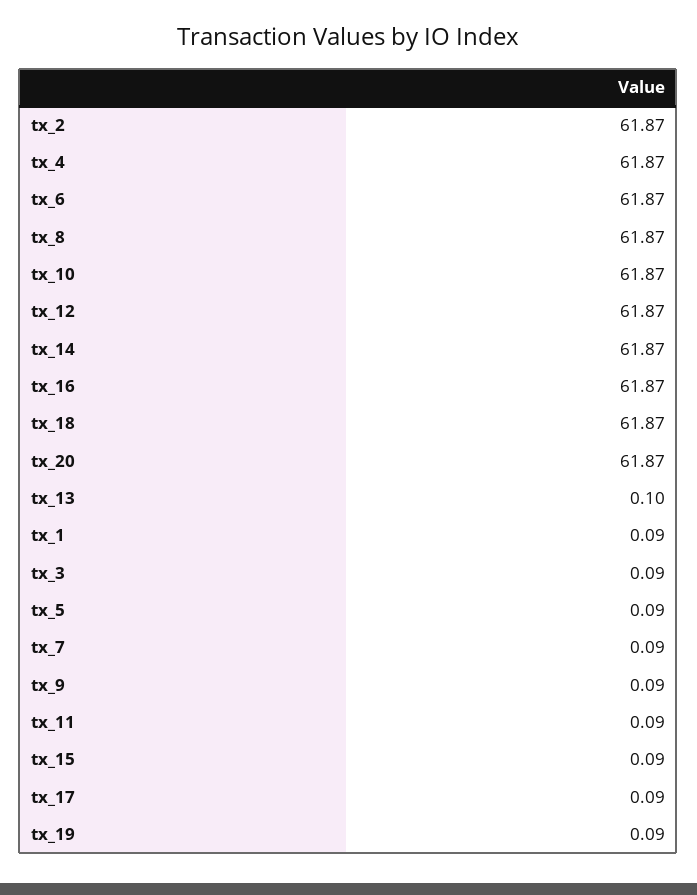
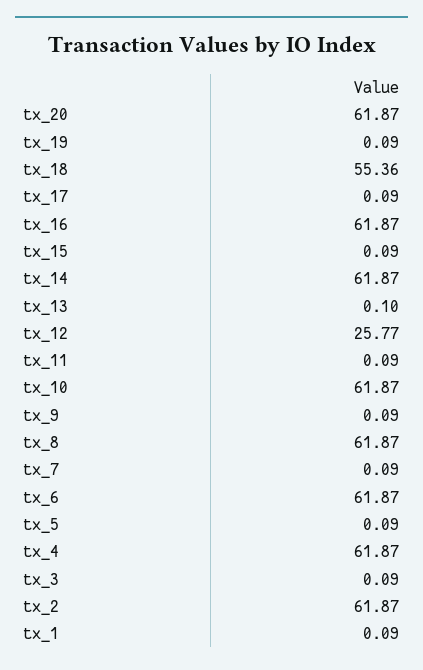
  {
    "tx_2": 61.87,
    "tx_4": 61.87,
    "tx_6": 61.87,
    "tx_8": 61.87,
    "tx_10": 61.87,
-   "tx_12": 61.87,
+   "tx_12": 25.77,
    "tx_14": 61.87,
    "tx_16": 61.87,
-   "tx_18": 61.87,
+   "tx_18": 55.36,
    "tx_20": 61.87,
    "tx_13": 0.1,
    "tx_1": 0.09,
    "tx_3": 0.09,
    "tx_5": 0.09,
    "tx_7": 0.09,
    "tx_9": 0.09,
    "tx_11": 0.09,
    "tx_15": 0.09,
    "tx_17": 0.09,
    "tx_19": 0.09
  }

